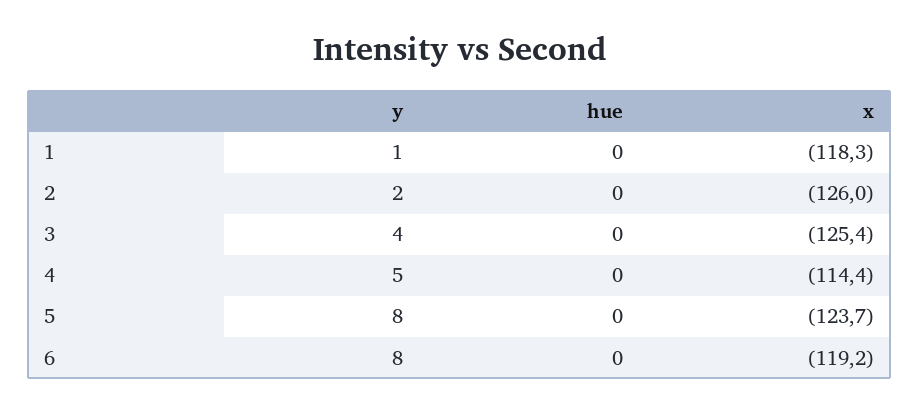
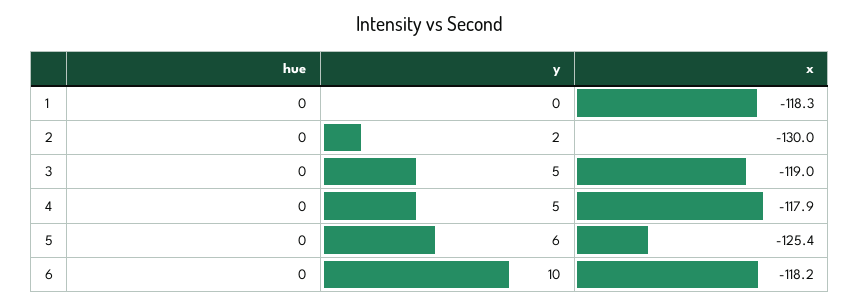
  {
    "y": {
-     "1": 1,
+     "1": 0,
      "2": 2,
-     "3": 4,
+     "3": 5,
      "4": 5,
-     "5": 8,
+     "5": 6,
-     "6": 8
+     "6": 10
    },
    "hue": {
      "1": 0,
      "2": 0,
      "3": 0,
      "4": 0,
      "5": 0,
      "6": 0
    },
    "x": {
      "1": -118.3,
-     "2": -126,
+     "2": -130,
-     "3": -125.4,
+     "3": -119,
-     "4": -114.4,
+     "4": -117.9,
-     "5": -123.7,
+     "5": -125.4,
-     "6": -119.2
+     "6": -118.2
    }
  }

